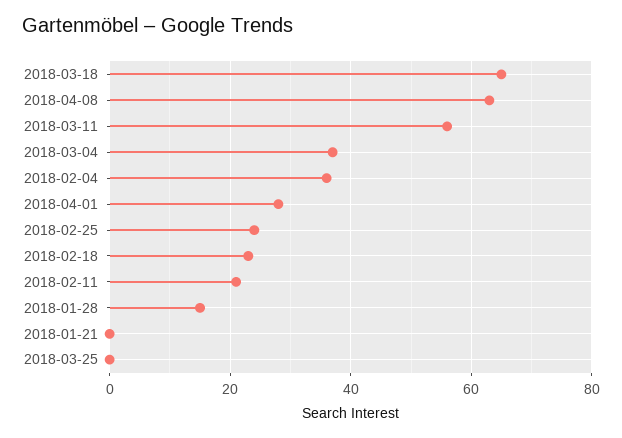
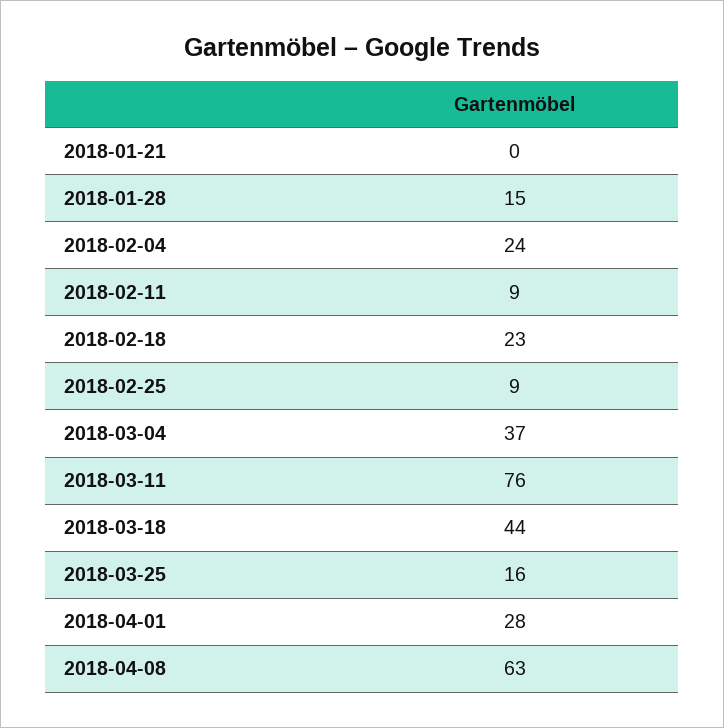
  {
-   "2018-03-18": 65,
+   "2018-03-18": 44,
    "2018-04-08": 63,
-   "2018-03-11": 55,
+   "2018-03-11": 76,
    "2018-03-04": 37,
-   "2018-02-04": 35,
+   "2018-02-04": 24,
    "2018-04-01": 28,
-   "2018-02-25": 25,
+   "2018-02-25": 9,
    "2018-02-18": 23,
-   "2018-02-11": 20,
+   "2018-02-11": 9,
    "2018-01-28": 15,
    "2018-01-21": 0,
-   "2018-03-25": 0
+   "2018-03-25": 16
  }

